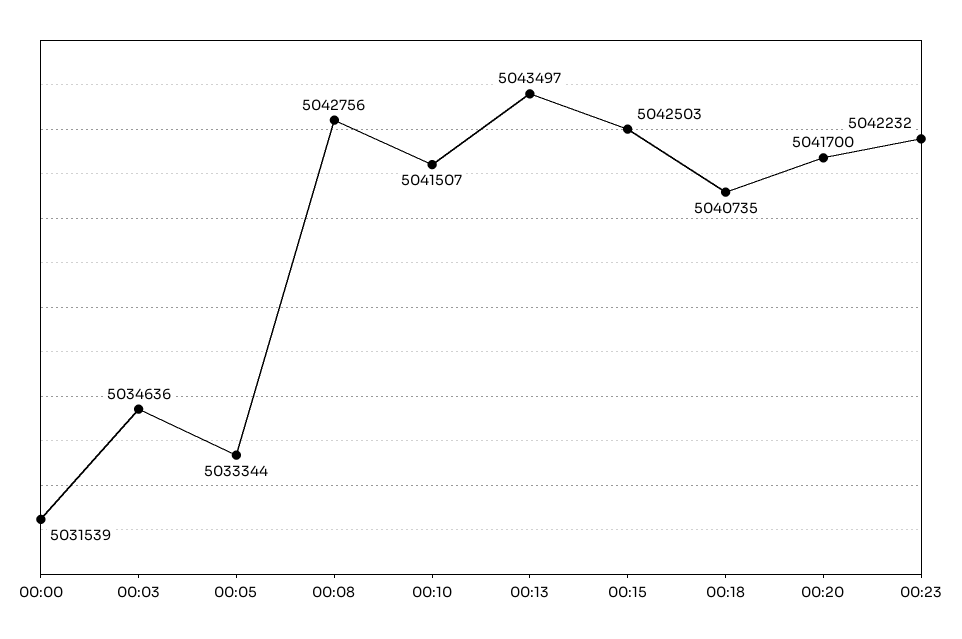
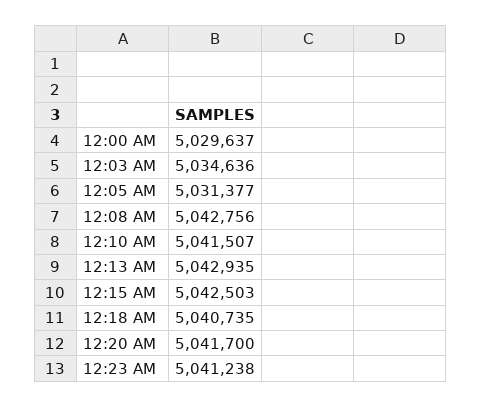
  {
-   "00:00": 5031539,
+   "00:00": 5029637,
    "00:03": 5034636,
-   "00:05": 5033344,
+   "00:05": 5031377,
    "00:08": 5042756,
    "00:10": 5041507,
-   "00:13": 5043497,
+   "00:13": 5042935,
    "00:15": 5042503,
    "00:18": 5040735,
    "00:20": 5041700,
-   "00:23": 5042232
+   "00:23": 5041238
  }

